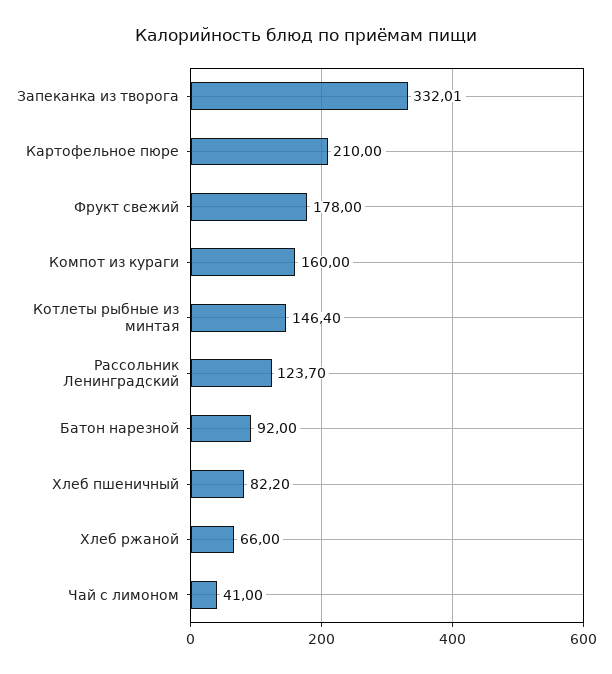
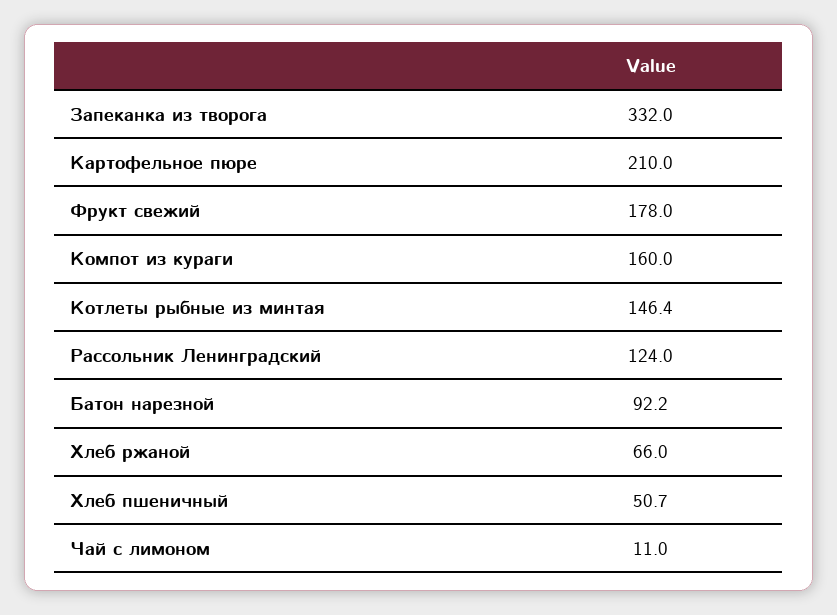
  {
-   "Запеканка из творога": 332.01,
+   "Запеканка из творога": 332,
    "Картофельное пюре": 210,
    "Фрукт свежий": 178,
    "Компот из кураги": 160,
    "Котлеты рыбные из минтая": 146.4,
-   "Рассольник Ленинградский": 123.7,
+   "Рассольник Ленинградский": 124,
-   "Батон нарезной": 92,
+   "Батон нарезной": 92.2,
-   "Хлеб пшеничный": 82.2,
+   "Хлеб пшеничный": 50.7,
    "Хлеб ржаной": 66,
-   "Чай с лимоном": 41
+   "Чай с лимоном": 11
  }

